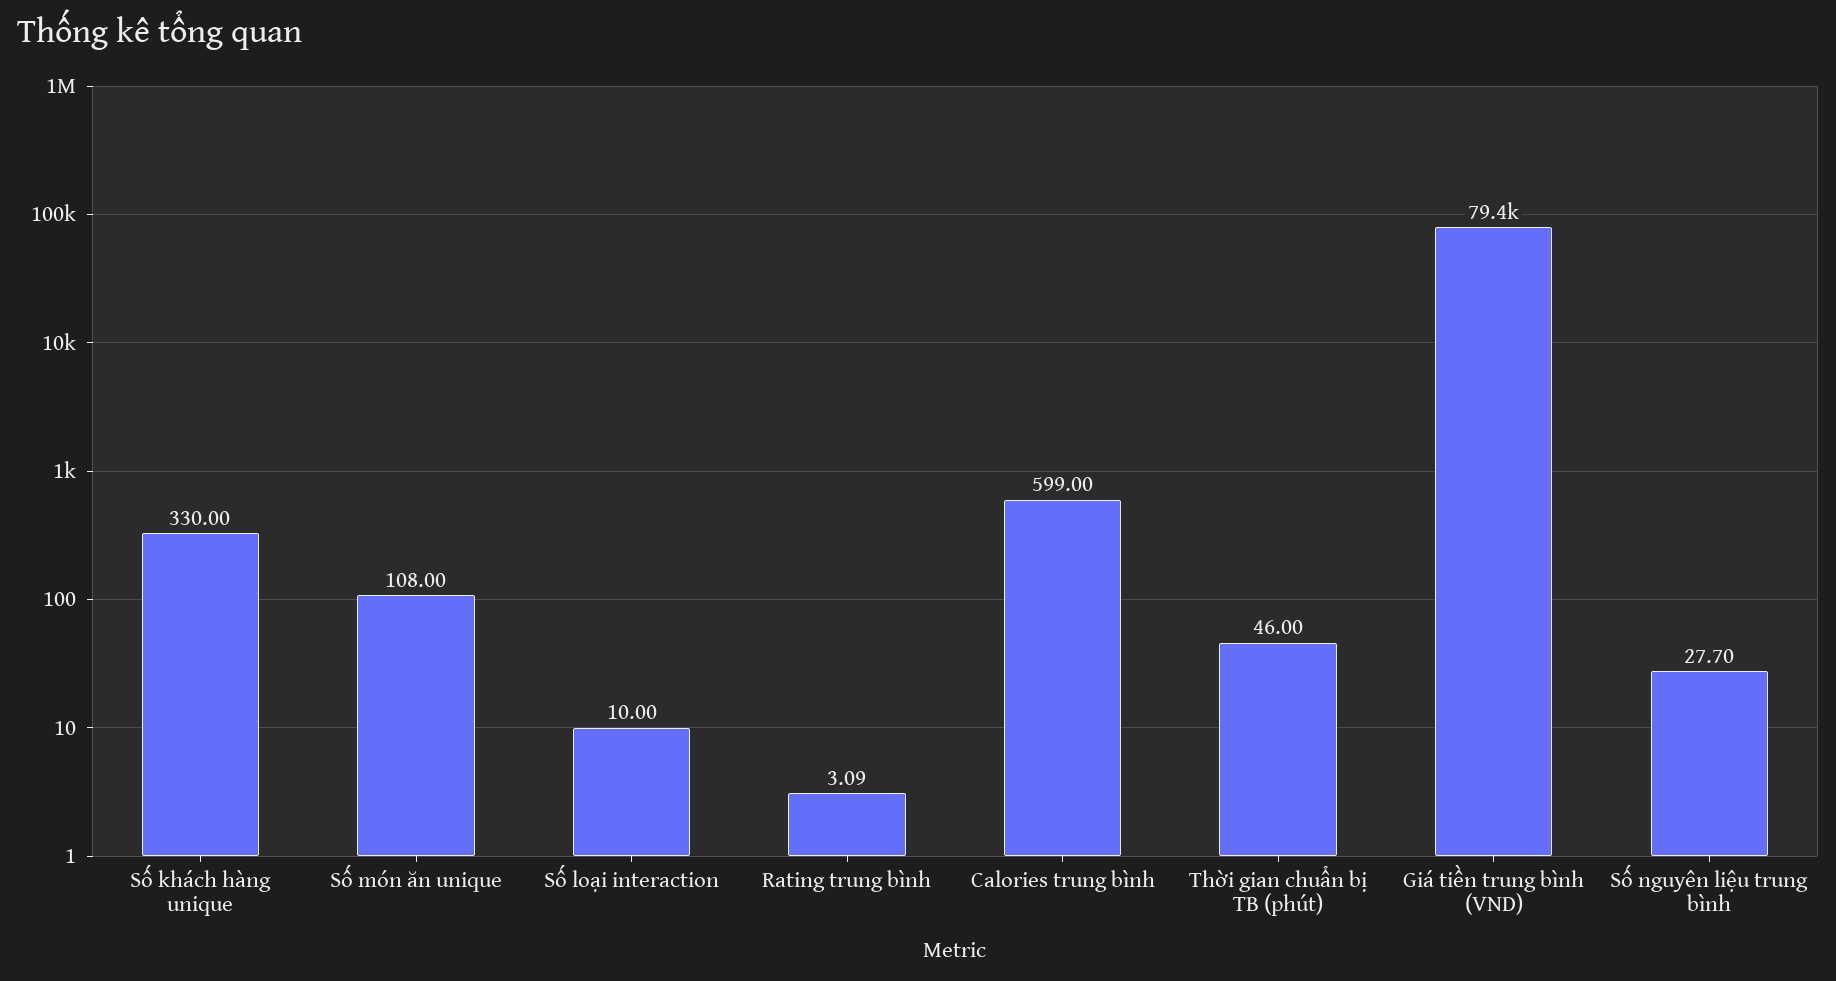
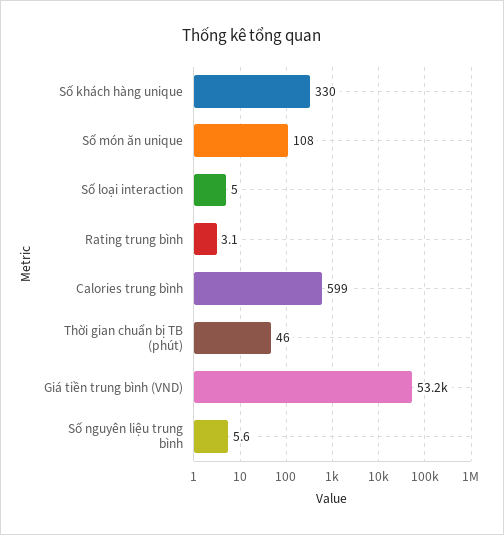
  {
    "Số khách hàng unique": 330,
    "Số món ăn unique": 108,
-   "Số loại interaction": 10,
+   "Số loại interaction": 5,
    "Rating trung bình": 3.09,
    "Calories trung bình": 599,
    "Thời gian chuẩn bị TB (phút)": 46,
-   "Giá tiền trung bình (VND)": 79400,
+   "Giá tiền trung bình (VND)": 53200,
-   "Số nguyên liệu trung bình": 27.7
+   "Số nguyên liệu trung bình": 5.6
  }

